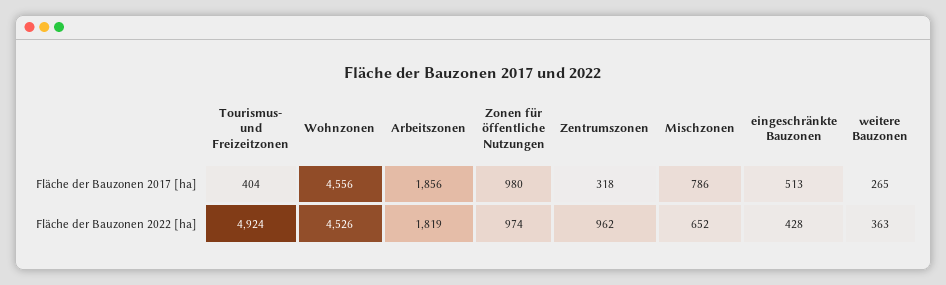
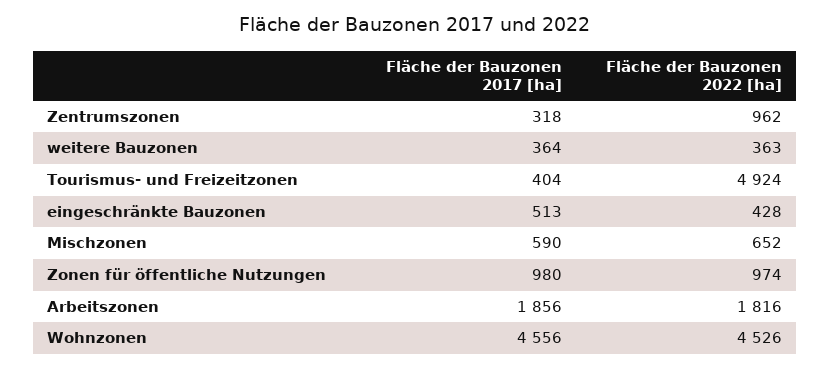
  {
    "Tourismus- und Freizeitzonen": {
      "Fläche der Bauzonen 2017 [ha]": 404,
      "Fläche der Bauzonen 2022 [ha]": 4924
    },
    "Wohnzonen": {
      "Fläche der Bauzonen 2017 [ha]": 4556,
      "Fläche der Bauzonen 2022 [ha]": 4526
    },
    "Arbeitszonen": {
      "Fläche der Bauzonen 2017 [ha]": 1856,
-     "Fläche der Bauzonen 2022 [ha]": 1819
+     "Fläche der Bauzonen 2022 [ha]": 1816
    },
    "Zonen für öffentliche Nutzungen": {
      "Fläche der Bauzonen 2017 [ha]": 980,
      "Fläche der Bauzonen 2022 [ha]": 974
    },
    "Zentrumszonen": {
      "Fläche der Bauzonen 2017 [ha]": 318,
      "Fläche der Bauzonen 2022 [ha]": 962
    },
    "Mischzonen": {
-     "Fläche der Bauzonen 2017 [ha]": 786,
+     "Fläche der Bauzonen 2017 [ha]": 590,
      "Fläche der Bauzonen 2022 [ha]": 652
    },
    "eingeschränkte Bauzonen": {
      "Fläche der Bauzonen 2017 [ha]": 513,
      "Fläche der Bauzonen 2022 [ha]": 428
    },
    "weitere Bauzonen": {
-     "Fläche der Bauzonen 2017 [ha]": 265,
+     "Fläche der Bauzonen 2017 [ha]": 364,
      "Fläche der Bauzonen 2022 [ha]": 363
    }
  }

